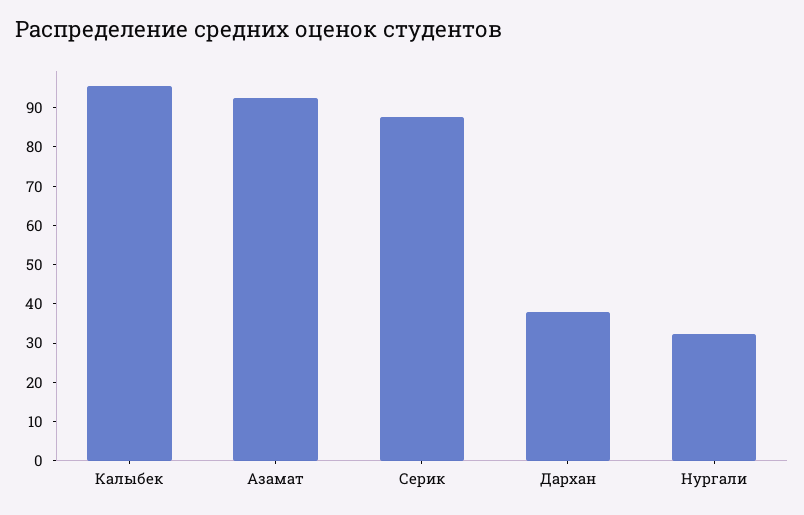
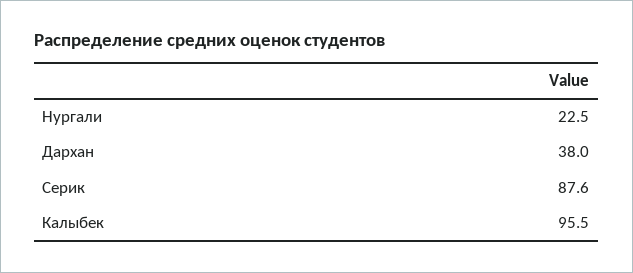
  {
    "Калыбек": 95.5,
-   "Азамат": 92.5,
    "Серик": 87.6,
    "Дархан": 38,
-   "Нургали": 32.5
+   "Нургали": 22.5
  }

